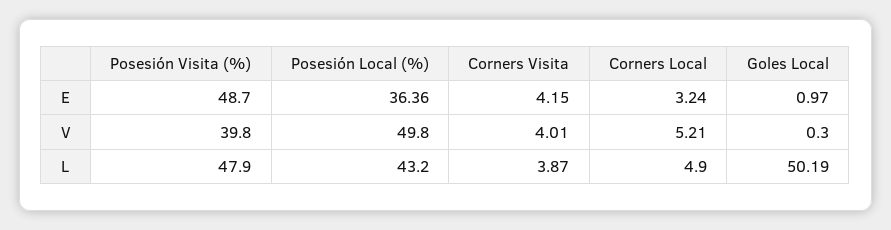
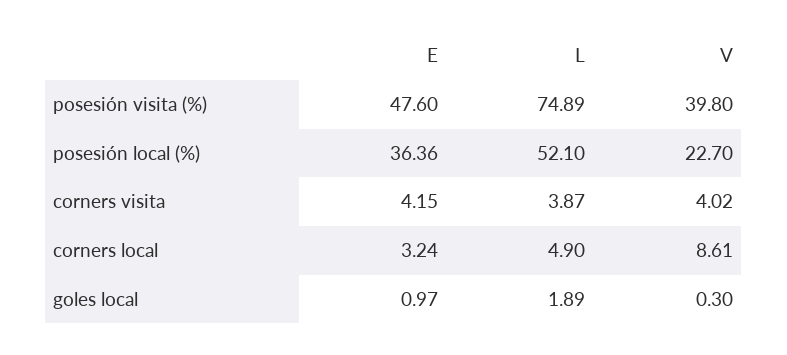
  {
    "Posesión Visita (%)": {
-     "E": 48.7,
+     "E": 47.6,
      "V": 39.8,
-     "L": 47.9
+     "L": 74.89
    },
    "Posesión Local (%)": {
      "E": 36.36,
-     "V": 49.8,
+     "V": 22.7,
-     "L": 43.2
+     "L": 52.1
    },
    "Corners Visita": {
      "E": 4.15,
-     "V": 4.01,
+     "V": 4.02,
      "L": 3.87
    },
    "Corners Local": {
      "E": 3.24,
-     "V": 5.21,
+     "V": 8.61,
      "L": 4.9
    },
    "Goles Local": {
      "E": 0.97,
      "V": 0.3,
-     "L": 50.19
+     "L": 1.89
    }
  }

